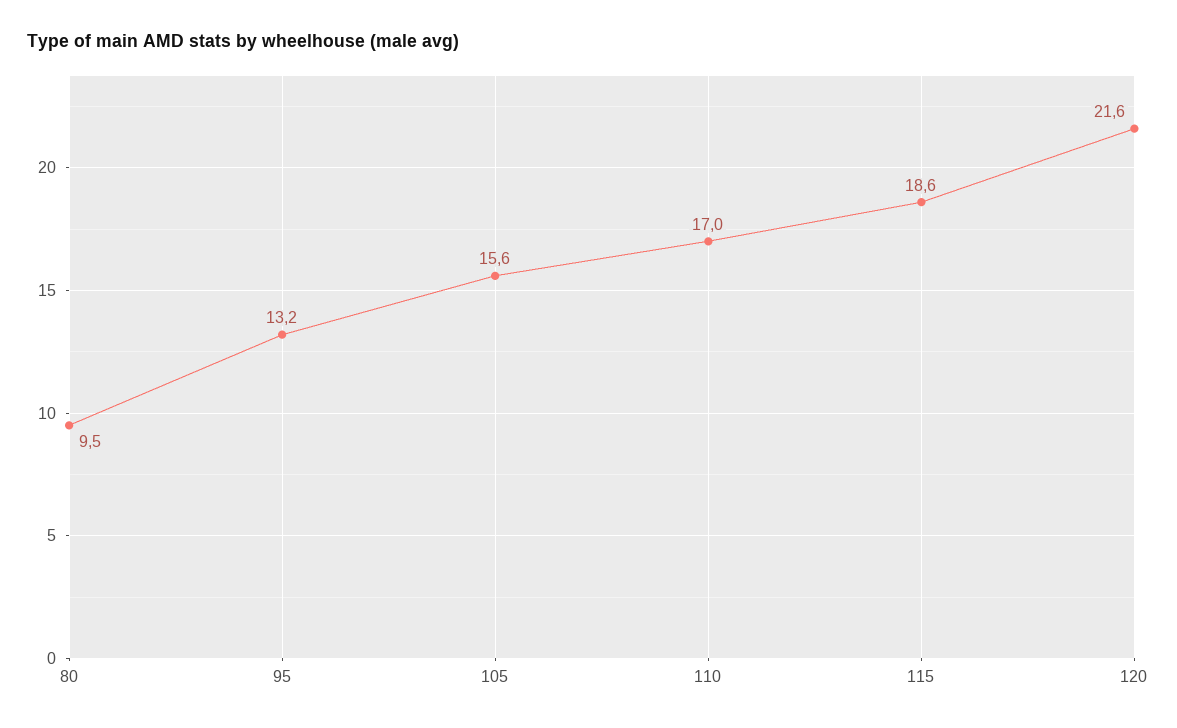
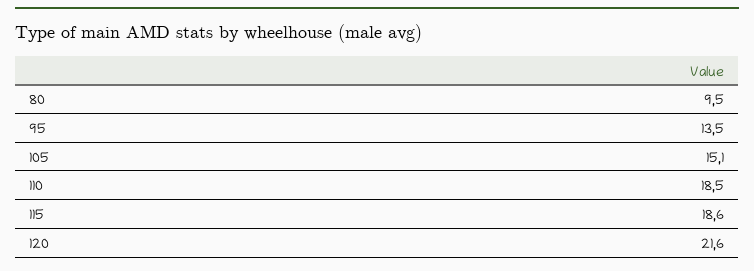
  {
    "80": 9.5,
-   "95": 13.2,
+   "95": 13.5,
-   "105": 15.6,
+   "105": 15.1,
-   "110": 17,
+   "110": 18.5,
    "115": 18.6,
    "120": 21.6
  }

